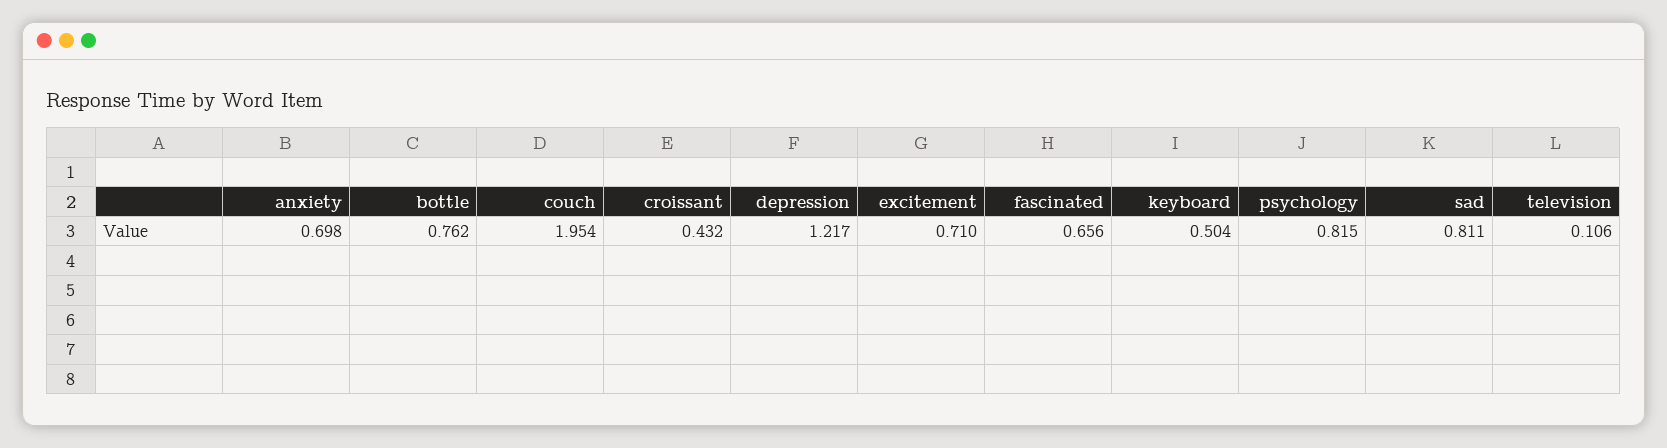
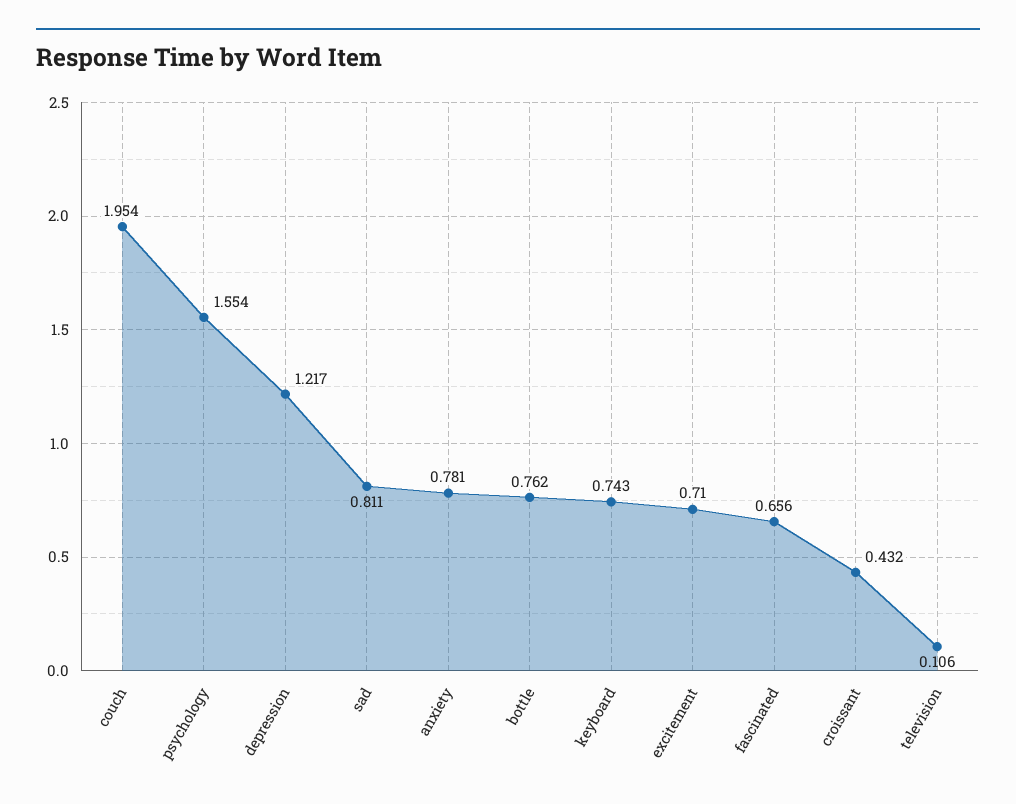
  {
-   "anxiety": 0.698,
+   "anxiety": 0.781,
    "bottle": 0.762,
    "couch": 1.954,
    "croissant": 0.432,
    "depression": 1.217,
    "excitement": 0.71,
    "fascinated": 0.656,
-   "keyboard": 0.504,
+   "keyboard": 0.743,
-   "psychology": 0.815,
+   "psychology": 1.554,
    "sad": 0.811,
    "television": 0.106
  }

